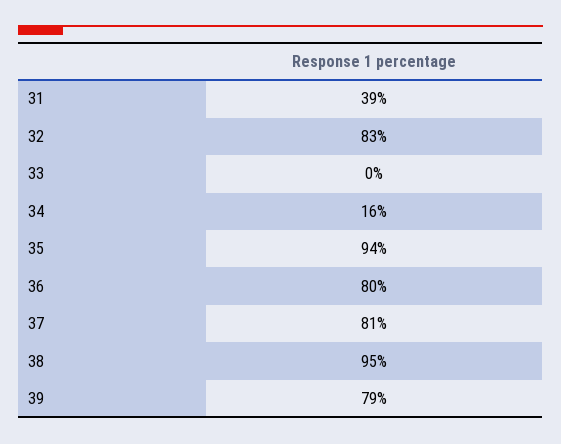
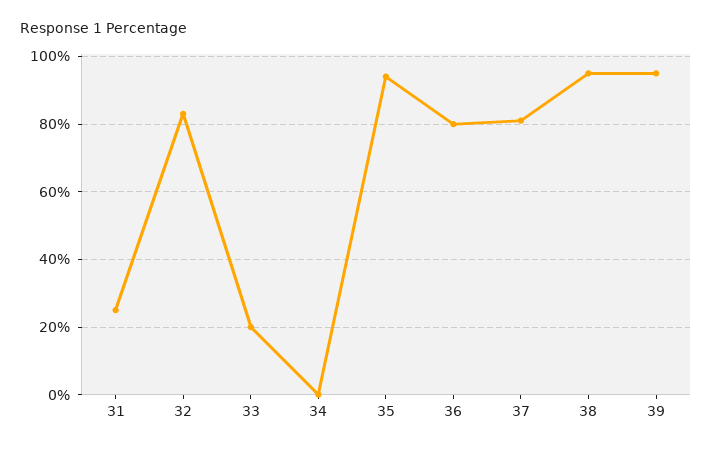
  {
-   "31": 39,
+   "31": 25,
    "32": 83,
-   "33": 0,
+   "33": 20,
-   "34": 16,
+   "34": 0,
    "35": 94,
    "36": 80,
    "37": 81,
    "38": 95,
-   "39": 79
+   "39": 95
  }

